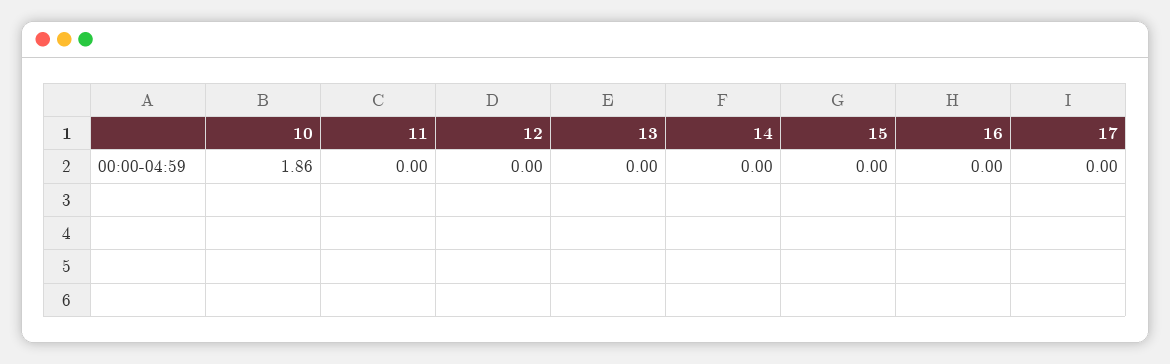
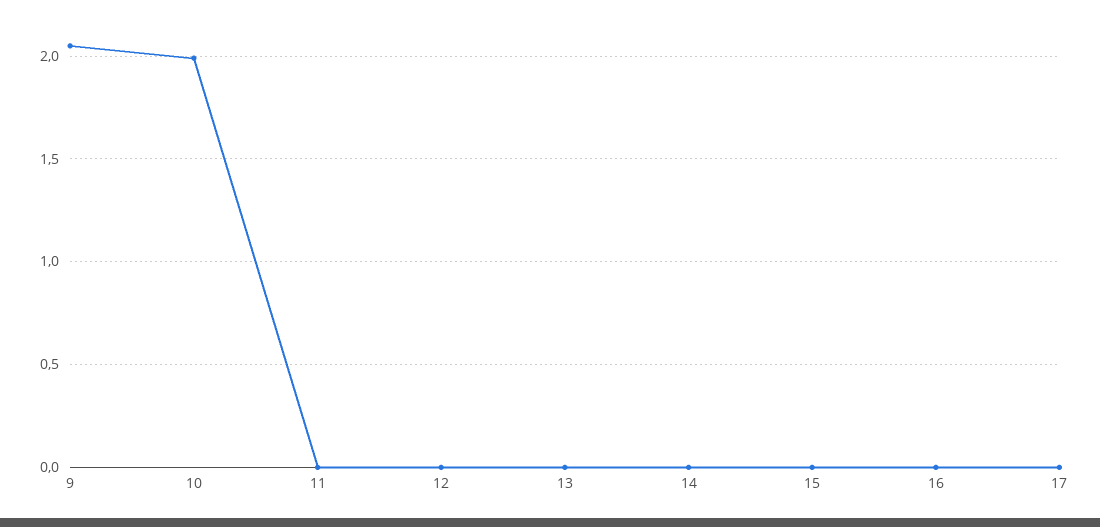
  {
-   "10": 1.86,
+   "10": 2,
    "11": 0,
    "12": 0,
    "13": 0,
    "14": 0,
    "15": 0,
    "16": 0,
-   "17": 0
+   "17": 0,
+   "9": 2.05
  }

